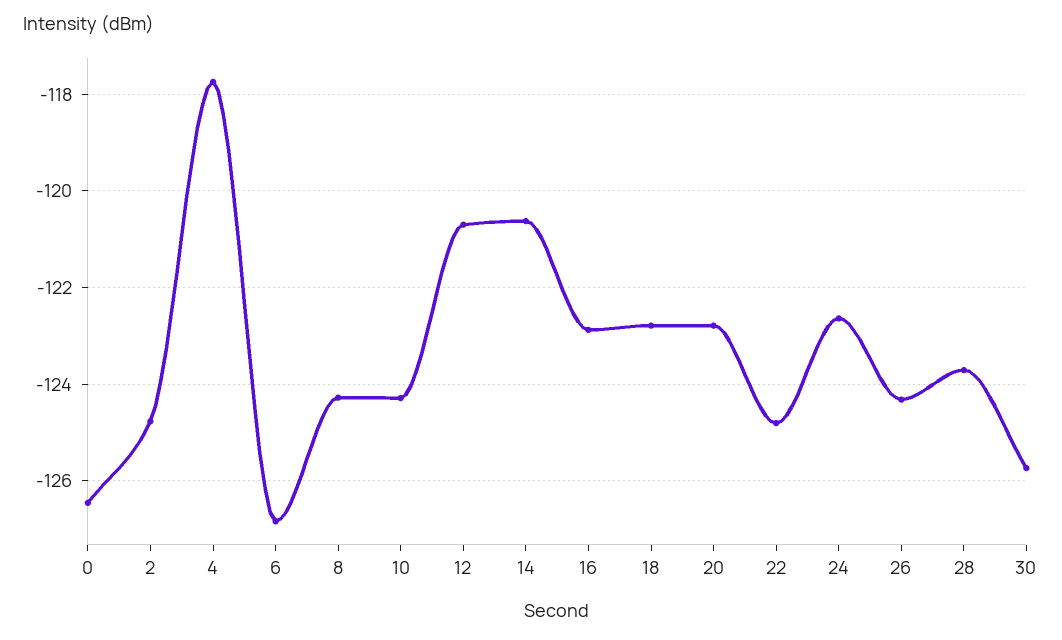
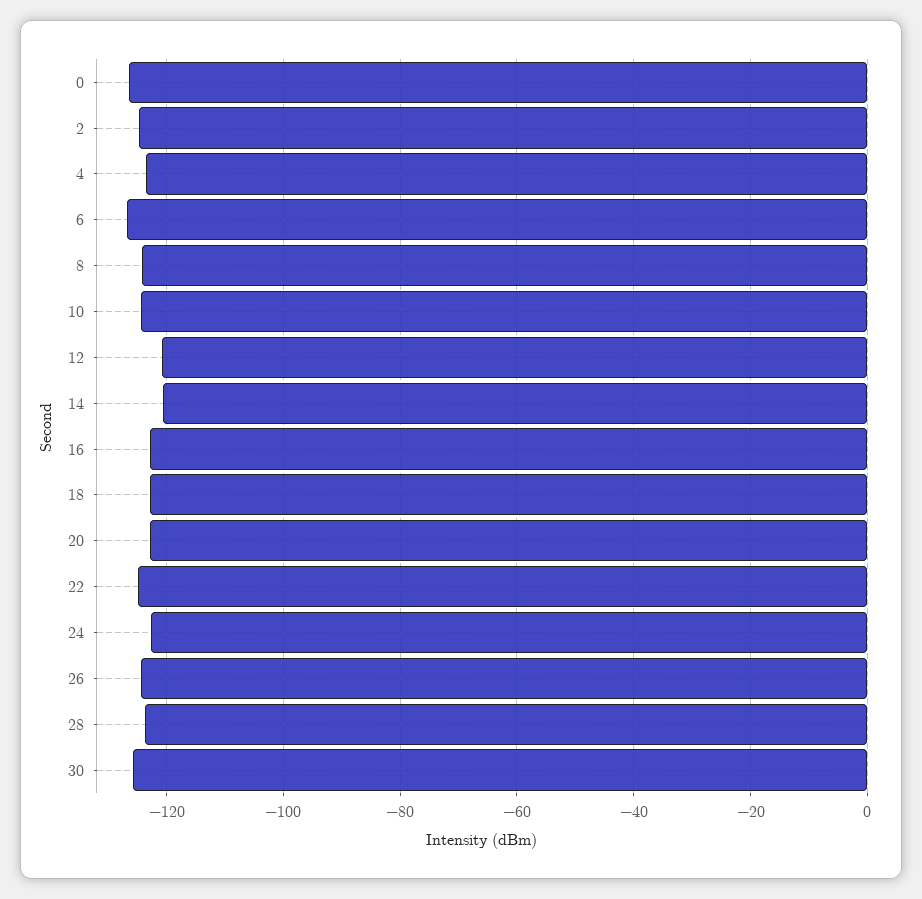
  {
    "0": -126.4,
    "2": -124.8,
-   "4": -117.8,
+   "4": -124,
    "6": -126.8,
    "8": -124.2,
    "10": -124.2,
    "12": -120.8,
    "14": -120.6,
    "16": -122.8,
    "18": -122.8,
    "20": -122.8,
    "22": -124.8,
    "24": -122.6,
    "26": -124.4,
    "28": -123.8,
    "30": -125.8
  }

